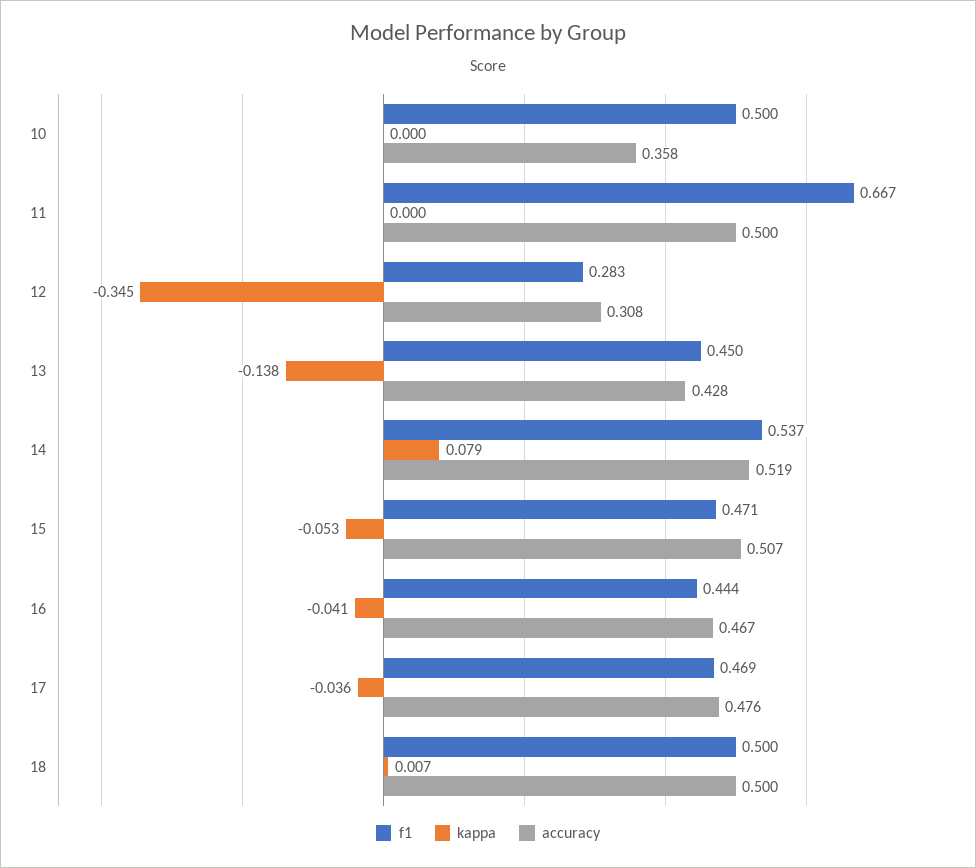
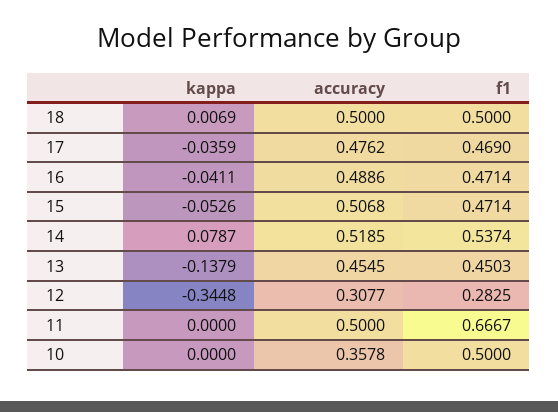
  {
    "f1": {
      "10": 0.5,
      "11": 0.6667,
      "12": 0.2825,
      "13": 0.4503,
      "14": 0.5374,
      "15": 0.4714,
-     "16": 0.444,
+     "16": 0.4714,
      "17": 0.469,
      "18": 0.5
    },
    "kappa": {
      "10": 0,
      "11": 0,
      "12": -0.3448,
      "13": -0.1379,
      "14": 0.0787,
      "15": -0.0526,
      "16": -0.0411,
      "17": -0.0359,
      "18": 0.0069
    },
    "accuracy": {
      "10": 0.3578,
      "11": 0.5,
      "12": 0.3077,
-     "13": 0.428,
+     "13": 0.4545,
      "14": 0.5185,
      "15": 0.5068,
-     "16": 0.467,
+     "16": 0.4886,
      "17": 0.4762,
      "18": 0.5
    }
  }

